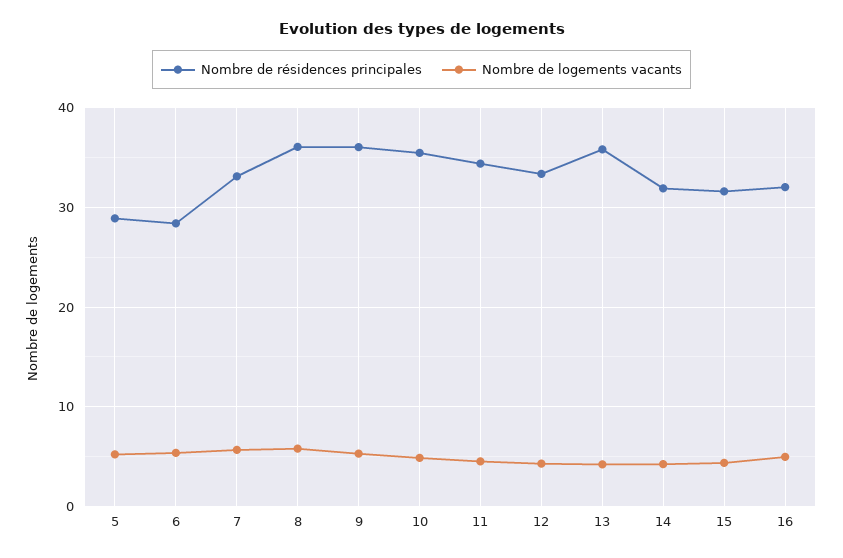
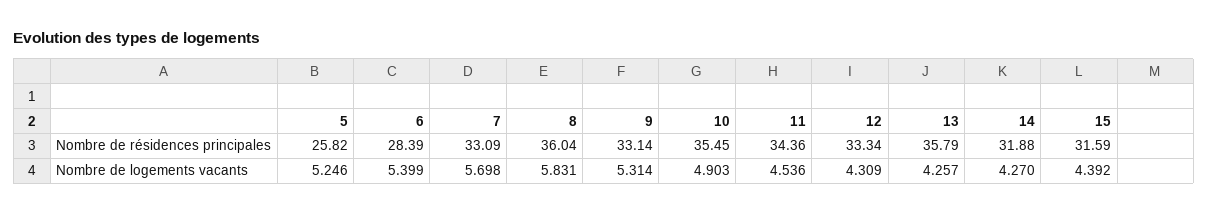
  {
    "Nombre de résidences principales": {
-     "5": 29,
+     "5": 25.82,
      "6": 28.39,
      "7": 33.09,
      "8": 36.04,
-     "9": 36,
+     "9": 33.14,
      "10": 35.45,
      "11": 34.36,
      "12": 33.34,
      "13": 35.79,
      "14": 31.88,
-     "15": 31.59,
+     "15": 31.59
-     "16": 32
    },
    "Nombre de logements vacants": {
      "5": 5.246,
      "6": 5.399,
      "7": 5.698,
      "8": 5.831,
      "9": 5.314,
      "10": 4.903,
      "11": 4.536,
      "12": 4.309,
      "13": 4.257,
      "14": 4.27,
-     "15": 4.392,
+     "15": 4.392
-     "16": 5
    }
  }

